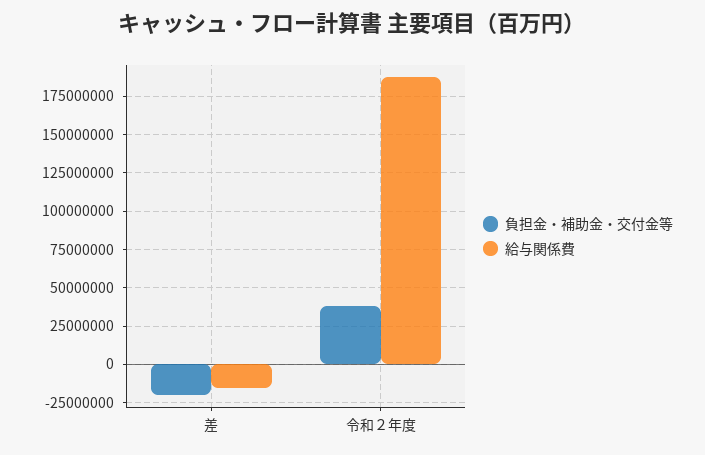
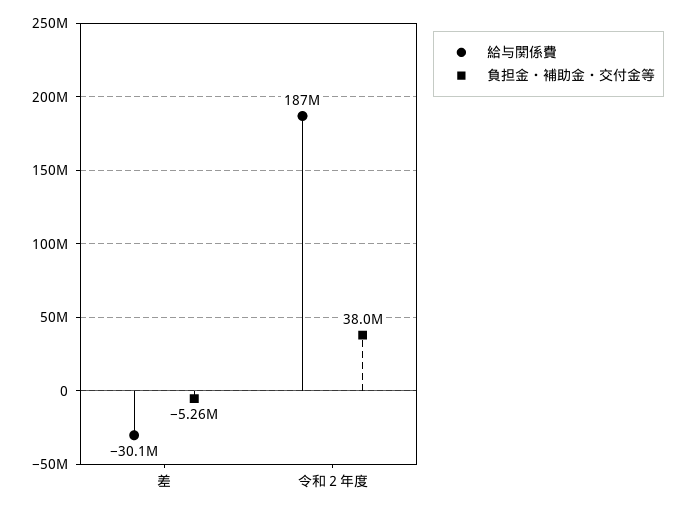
  {
    "負担金・補助金・交付金等": {
-     "差": -20000000,
+     "差": -5260000,
      "令和２年度": 38000000
    },
    "給与関係費": {
-     "差": -15000000,
+     "差": -30100000,
      "令和２年度": 187000000
    }
  }

